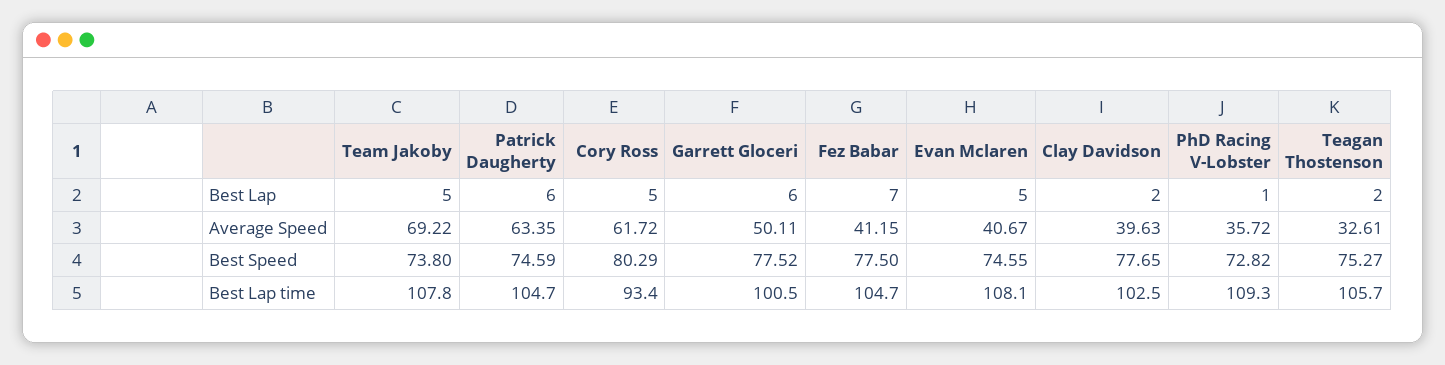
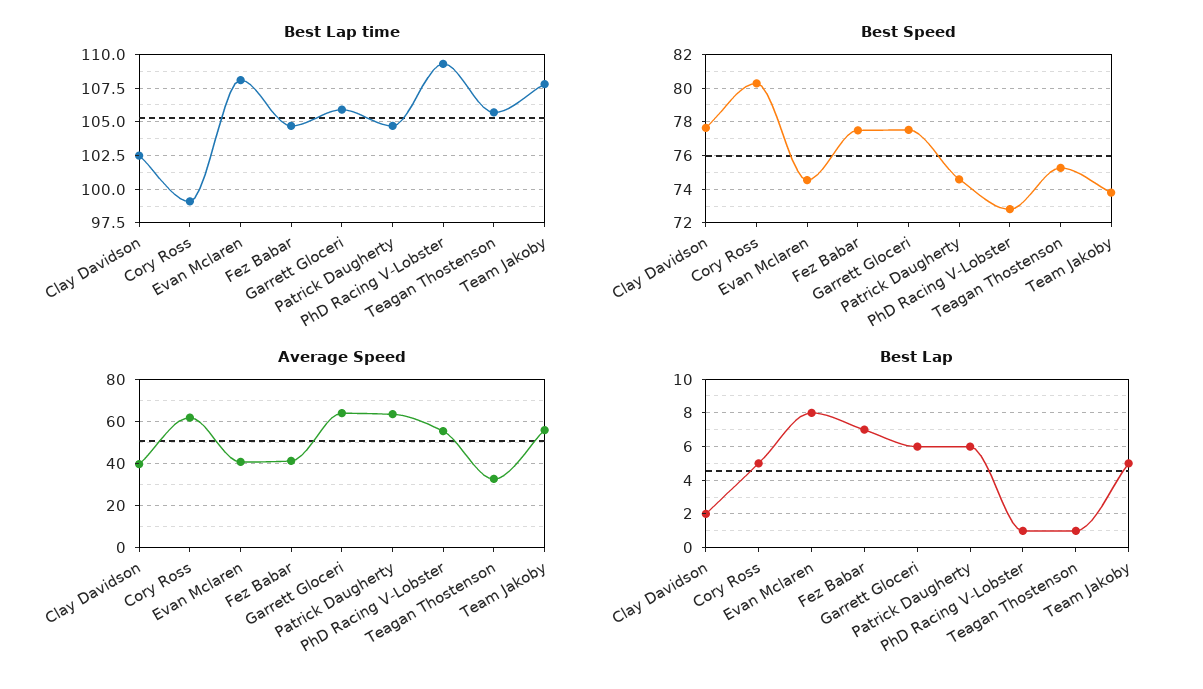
  {
    "Best Lap": {
      "Team Jakoby": 5,
      "Patrick Daugherty": 6,
      "Cory Ross": 5,
      "Garrett Gloceri": 6,
      "Fez Babar": 7,
-     "Evan Mclaren": 5,
+     "Evan Mclaren": 8,
      "Clay Davidson": 2,
      "PhD Racing V-Lobster": 1,
-     "Teagan Thostenson": 2
+     "Teagan Thostenson": 1
    },
    "Average Speed": {
-     "Team Jakoby": 69.22,
+     "Team Jakoby": 55,
      "Patrick Daugherty": 63.35,
      "Cory Ross": 61.72,
-     "Garrett Gloceri": 50.11,
+     "Garrett Gloceri": 65,
      "Fez Babar": 41.15,
      "Evan Mclaren": 40.67,
      "Clay Davidson": 39.63,
-     "PhD Racing V-Lobster": 35.72,
+     "PhD Racing V-Lobster": 55,
      "Teagan Thostenson": 32.61
    },
    "Best Speed": {
      "Team Jakoby": 73.8,
      "Patrick Daugherty": 74.59,
      "Cory Ross": 80.29,
      "Garrett Gloceri": 77.52,
      "Fez Babar": 77.5,
      "Evan Mclaren": 74.55,
      "Clay Davidson": 77.65,
      "PhD Racing V-Lobster": 72.82,
      "Teagan Thostenson": 75.27
    },
    "Best Lap time": {
      "Team Jakoby": 107.8,
      "Patrick Daugherty": 104.7,
-     "Cory Ross": 93.4,
+     "Cory Ross": 99,
-     "Garrett Gloceri": 100.5,
+     "Garrett Gloceri": 106,
      "Fez Babar": 104.7,
      "Evan Mclaren": 108.1,
      "Clay Davidson": 102.5,
      "PhD Racing V-Lobster": 109.3,
      "Teagan Thostenson": 105.7
    }
  }

